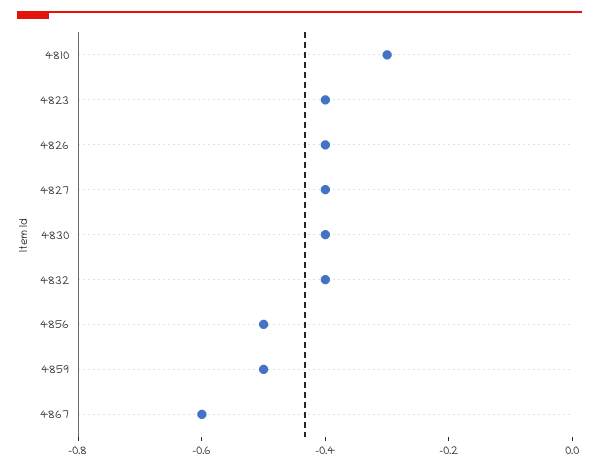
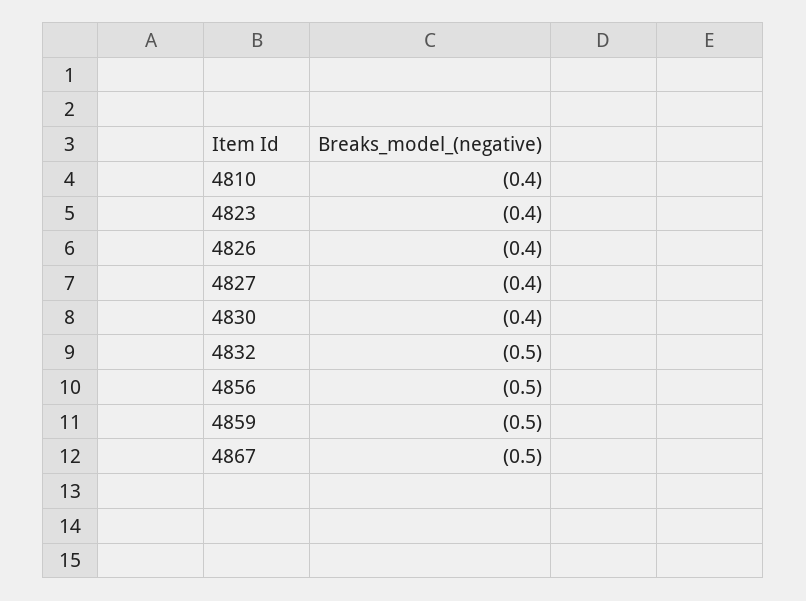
  {
-   "4810": -0.3,
+   "4810": -0.4,
    "4823": -0.4,
    "4826": -0.4,
    "4827": -0.4,
    "4830": -0.4,
-   "4832": -0.4,
+   "4832": -0.5,
    "4856": -0.5,
    "4859": -0.5,
-   "4867": -0.6
+   "4867": -0.5
  }

